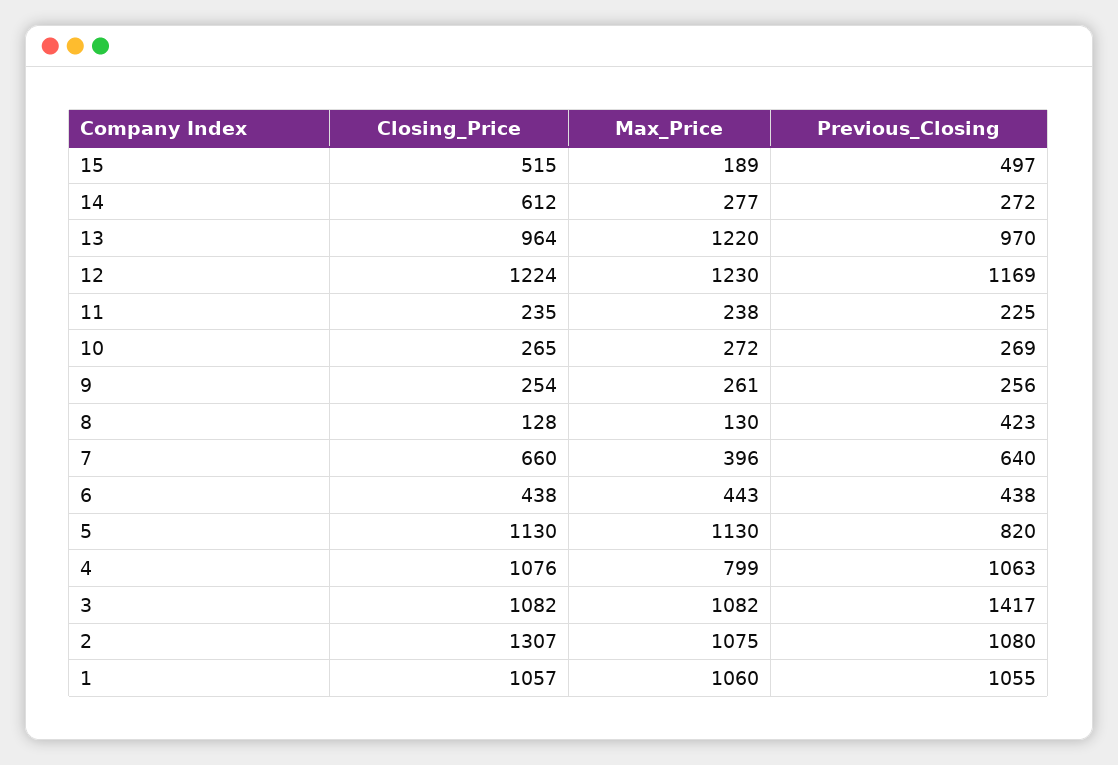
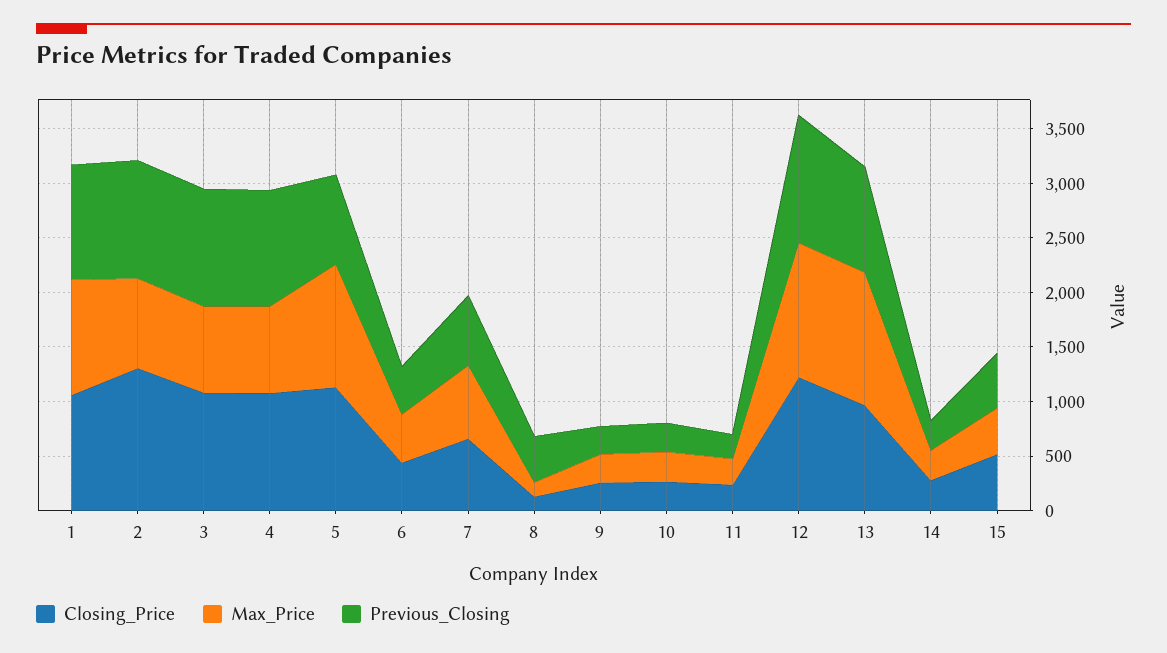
  {
    "Closing_Price": {
      "15": 515,
-     "14": 612,
+     "14": 300,
      "13": 964,
      "12": 1224,
      "11": 235,
      "10": 265,
      "9": 254,
      "8": 128,
      "7": 660,
      "6": 438,
      "5": 1130,
      "4": 1076,
      "3": 1082,
      "2": 1307,
      "1": 1057
    },
    "Max_Price": {
-     "15": 189,
+     "15": 400,
      "14": 277,
      "13": 1220,
      "12": 1230,
      "11": 238,
      "10": 272,
      "9": 261,
      "8": 130,
-     "7": 396,
+     "7": 700,
      "6": 443,
      "5": 1130,
      "4": 799,
-     "3": 1082,
+     "3": 800,
-     "2": 1075,
+     "2": 800,
      "1": 1060
    },
    "Previous_Closing": {
      "15": 497,
      "14": 272,
      "13": 970,
      "12": 1169,
      "11": 225,
      "10": 269,
      "9": 256,
      "8": 423,
      "7": 640,
      "6": 438,
      "5": 820,
      "4": 1063,
-     "3": 1417,
+     "3": 1100,
      "2": 1080,
      "1": 1055
    }
  }

